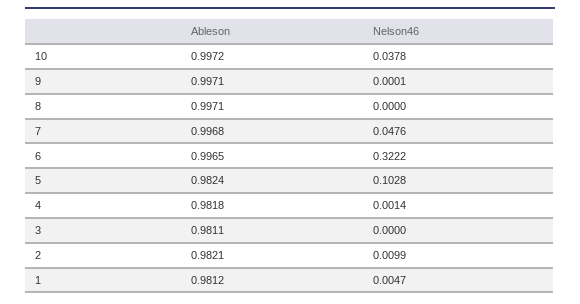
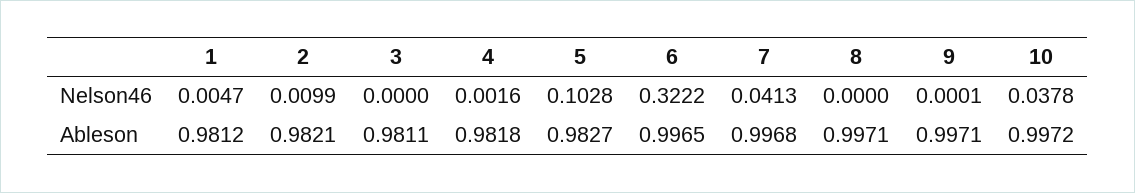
  {
    "Ableson": {
      "10": 0.9972,
      "9": 0.9971,
      "8": 0.9971,
      "7": 0.9968,
      "6": 0.9965,
-     "5": 0.9824,
+     "5": 0.9827,
      "4": 0.9818,
      "3": 0.9811,
      "2": 0.9821,
      "1": 0.9812
    },
    "Nelson46": {
      "10": 0.0378,
      "9": 0.0001,
      "8": 0,
-     "7": 0.0476,
+     "7": 0.0413,
      "6": 0.3222,
      "5": 0.1028,
-     "4": 0.0014,
+     "4": 0.0016,
      "3": 0,
      "2": 0.0099,
      "1": 0.0047
    }
  }

